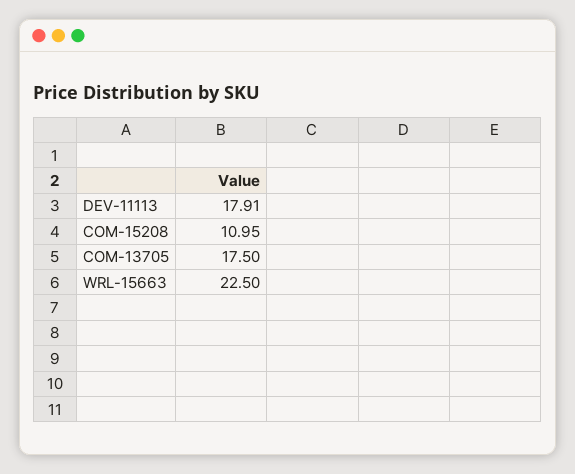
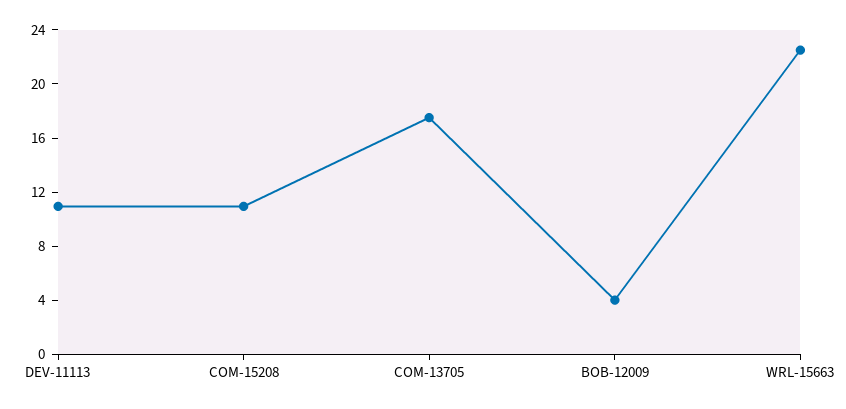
  {
-   "DEV-11113": 17.91,
+   "DEV-11113": 11,
    "COM-15208": 10.95,
    "COM-13705": 17.5,
-   "WRL-15663": 22.5
+   "WRL-15663": 22.5,
+   "BOB-12009": 4
  }

